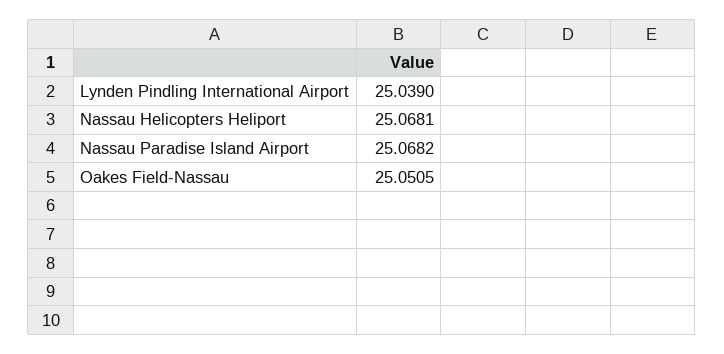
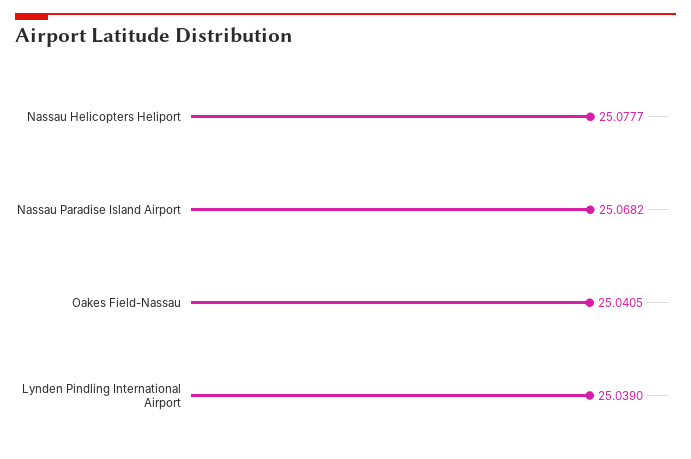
  {
    "Lynden Pindling International Airport": 25.039,
-   "Nassau Helicopters Heliport": 25.0681,
+   "Nassau Helicopters Heliport": 25.0777,
    "Nassau Paradise Island Airport": 25.0682,
-   "Oakes Field-Nassau": 25.0505
+   "Oakes Field-Nassau": 25.0405
  }

